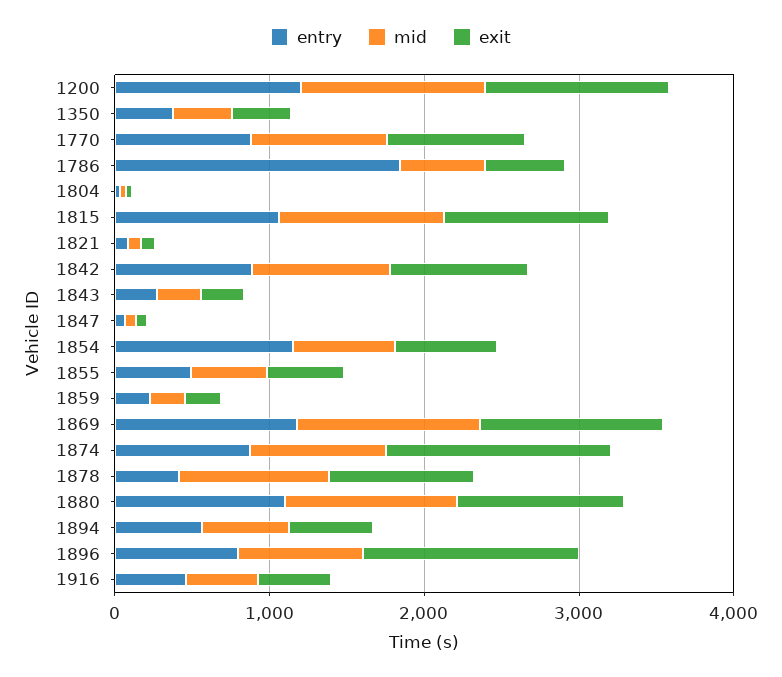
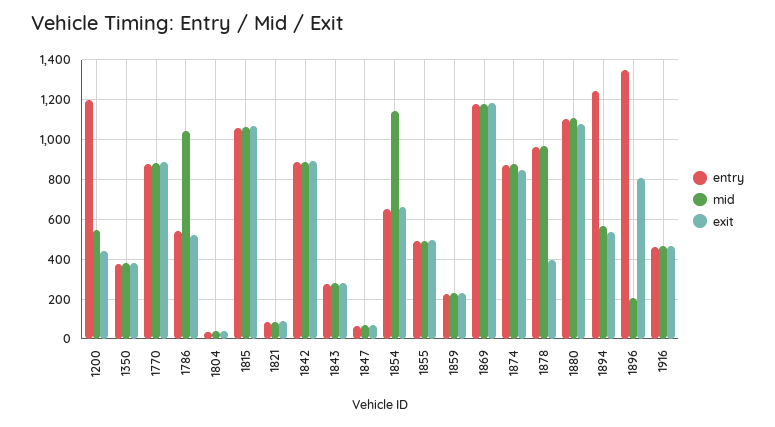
  {
    "entry": {
      "1200": 1200,
      "1350": 400,
      "1770": 900,
-     "1786": 1800,
+     "1786": 550,
      "1804": 50,
      "1815": 1050,
      "1821": 100,
      "1842": 900,
      "1843": 300,
      "1847": 50,
-     "1854": 1200,
+     "1854": 650,
      "1855": 500,
      "1859": 200,
      "1869": 1200,
      "1874": 850,
-     "1878": 400,
+     "1878": 950,
      "1880": 1100,
-     "1894": 600,
+     "1894": 1250,
-     "1896": 800,
+     "1896": 1350,
      "1916": 450
    },
    "mid": {
-     "1200": 1200,
+     "1200": 550,
      "1350": 400,
      "1770": 900,
-     "1786": 600,
+     "1786": 1050,
      "1804": 50,
      "1815": 1050,
      "1821": 100,
      "1842": 900,
      "1843": 300,
      "1847": 50,
-     "1854": 600,
+     "1854": 1150,
      "1855": 500,
      "1859": 250,
      "1869": 1200,
      "1874": 900,
      "1878": 950,
      "1880": 1100,
      "1894": 550,
-     "1896": 800,
+     "1896": 200,
      "1916": 450
    },
    "exit": {
-     "1200": 1200,
+     "1200": 450,
      "1350": 400,
      "1770": 900,
      "1786": 500,
      "1804": 50,
      "1815": 1050,
      "1821": 100,
      "1842": 900,
      "1843": 300,
      "1847": 50,
      "1854": 650,
      "1855": 500,
      "1859": 250,
      "1869": 1200,
-     "1874": 1400,
+     "1874": 850,
-     "1878": 1000,
+     "1878": 400,
      "1880": 1100,
      "1894": 550,
-     "1896": 1400,
+     "1896": 800,
      "1916": 450
    }
  }

